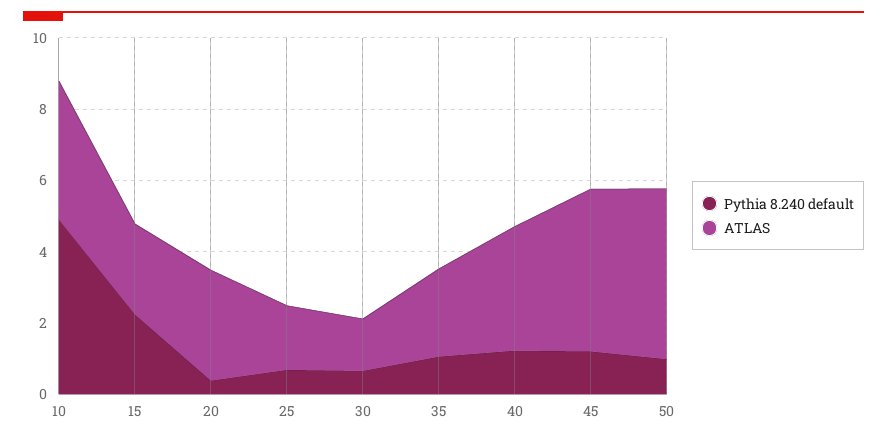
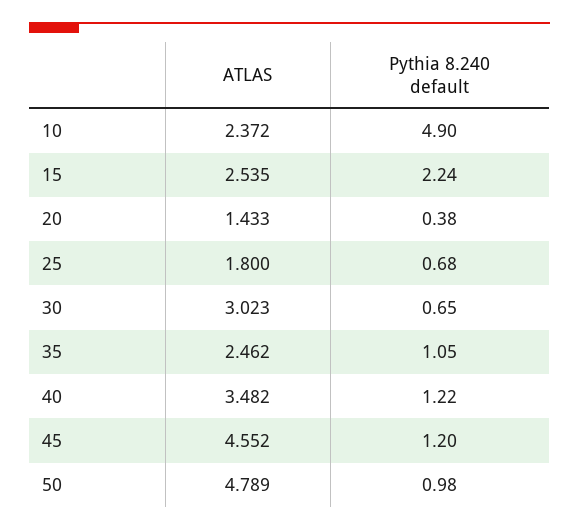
  {
    "Pythia 8.240 default": {
      "10": 4.9,
      "15": 2.24,
      "20": 0.38,
      "25": 0.68,
      "30": 0.65,
      "35": 1.05,
      "40": 1.22,
      "45": 1.2,
      "50": 0.98
    },
    "ATLAS": {
-     "10": 4,
+     "10": 2.372,
      "15": 2.535,
-     "20": 3,
+     "20": 1.433,
      "25": 1.8,
-     "30": 1.5,
+     "30": 3.023,
      "35": 2.462,
      "40": 3.482,
      "45": 4.552,
      "50": 4.789
    }
  }

